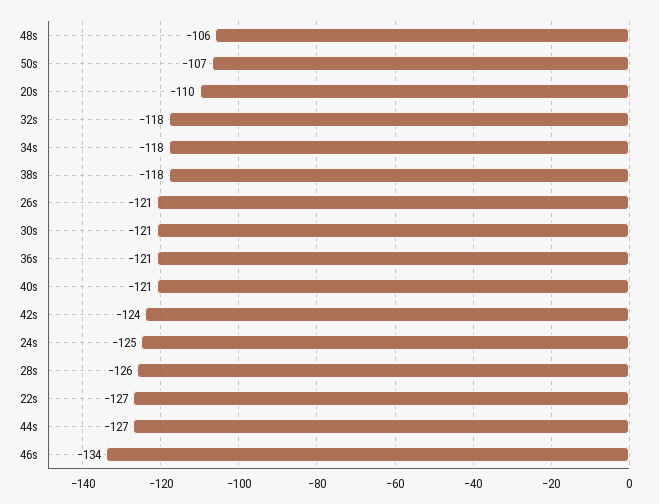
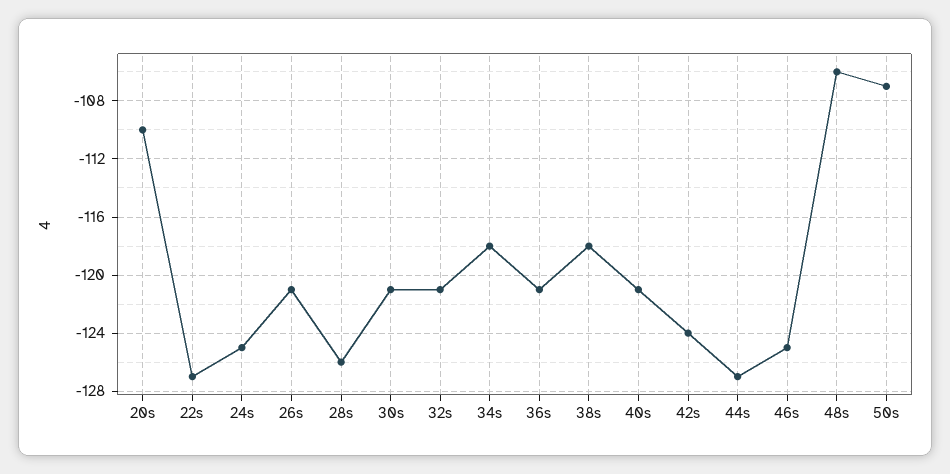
  {
    "48s": -106,
    "50s": -107,
    "20s": -110,
-   "32s": -118,
+   "32s": -121,
    "34s": -118,
    "38s": -118,
    "26s": -121,
    "30s": -121,
    "36s": -121,
    "40s": -121,
    "42s": -124,
    "24s": -125,
    "28s": -126,
    "22s": -127,
    "44s": -127,
-   "46s": -134
+   "46s": -125
  }

